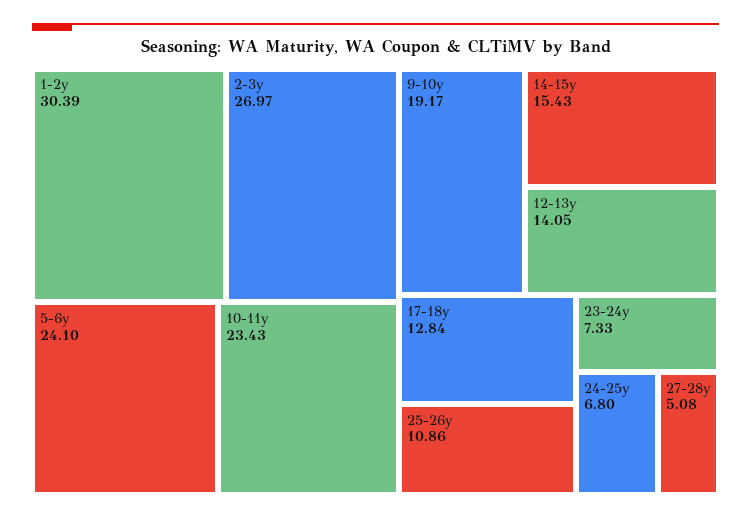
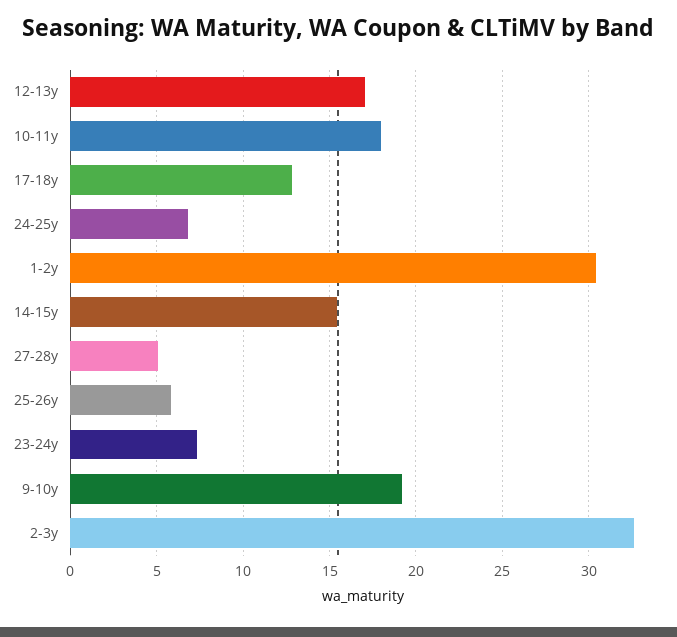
  {
    "1-2y": 30.39,
-   "2-3y": 26.97,
+   "2-3y": 32.5,
-   "5-6y": 24.1,
-   "10-11y": 23.43,
+   "10-11y": 18,
    "9-10y": 19.17,
    "14-15y": 15.43,
-   "12-13y": 14.05,
+   "12-13y": 17,
    "17-18y": 12.84,
-   "25-26y": 10.86,
+   "25-26y": 6,
    "23-24y": 7.33,
    "24-25y": 6.8,
    "27-28y": 5.08
  }

